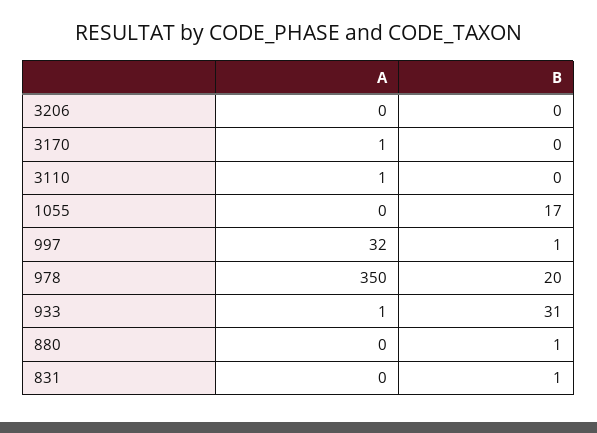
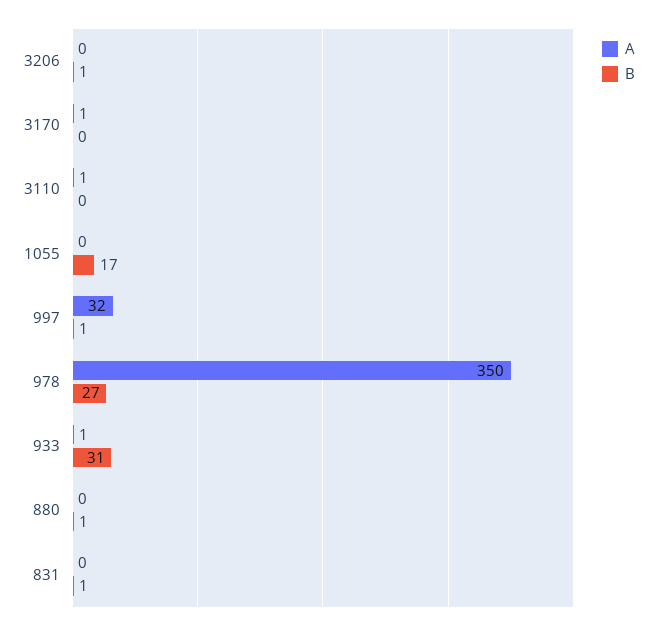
  {
    "A": {
      "3206": 0,
      "3170": 1,
      "3110": 1,
      "1055": 0,
      "997": 32,
      "978": 350,
      "933": 1,
      "880": 0,
      "831": 0
    },
    "B": {
-     "3206": 0,
+     "3206": 1,
      "3170": 0,
      "3110": 0,
      "1055": 17,
      "997": 1,
-     "978": 20,
+     "978": 27,
      "933": 31,
      "880": 1,
      "831": 1
    }
  }

